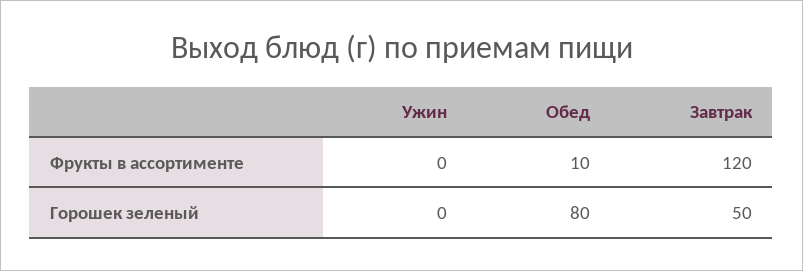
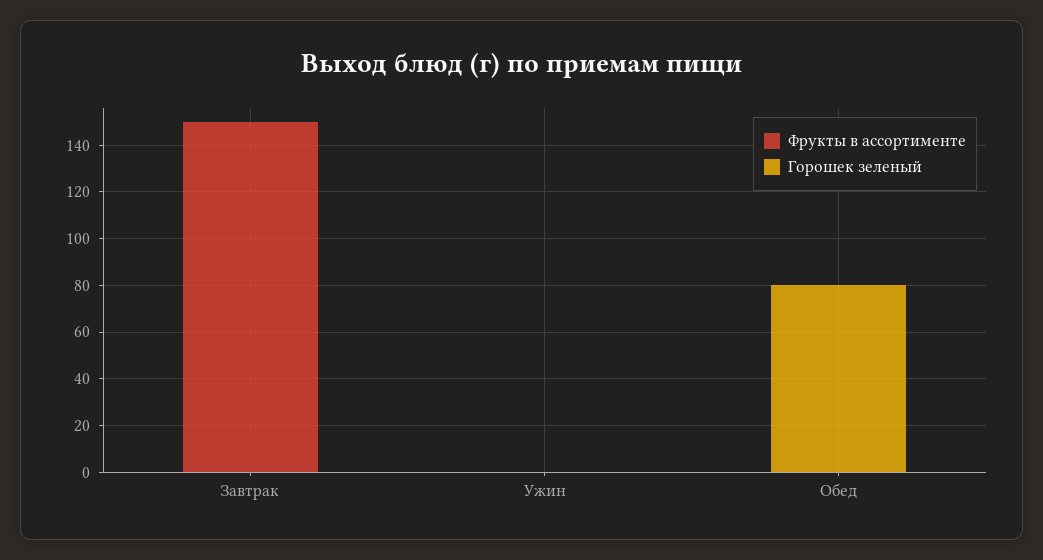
  {
    "Фрукты в ассортименте": {
      "Ужин": 0,
-     "Обед": 10,
+     "Обед": 0,
-     "Завтрак": 120
+     "Завтрак": 150
    },
    "Горошек зеленый": {
      "Ужин": 0,
      "Обед": 80,
-     "Завтрак": 50
+     "Завтрак": 0
    }
  }

